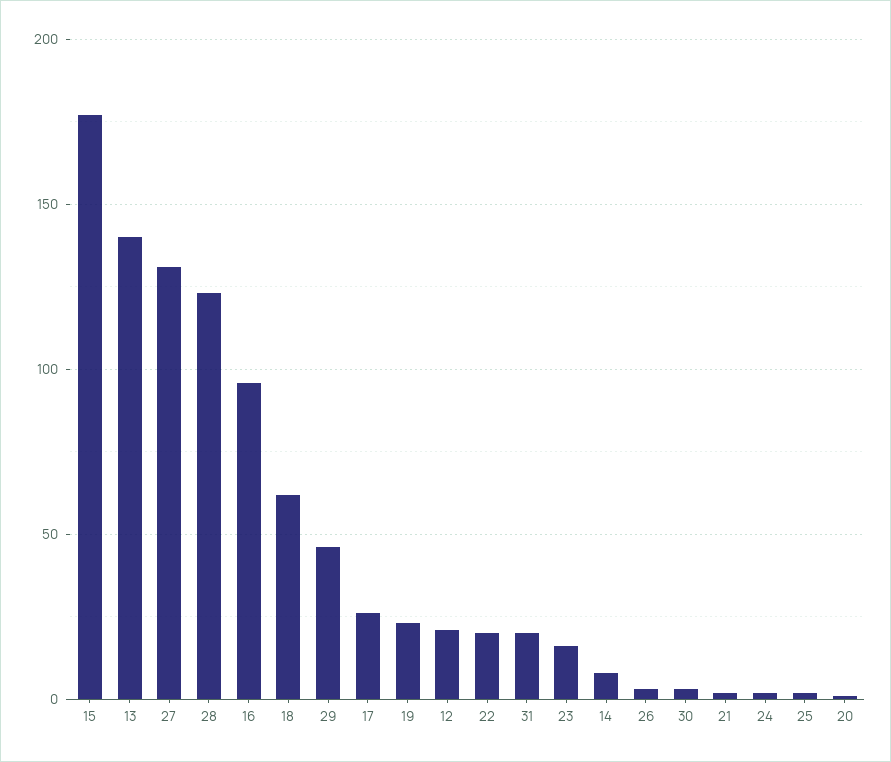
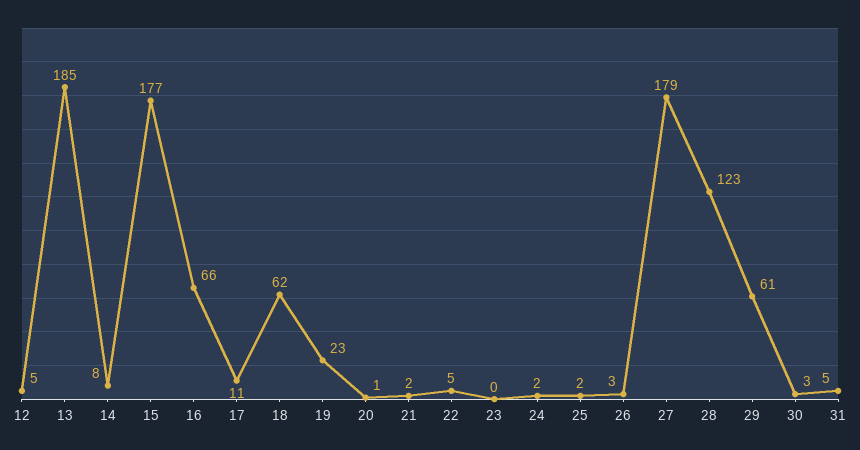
  {
    "15": 177,
-   "13": 140,
+   "13": 185,
-   "27": 130,
+   "27": 179,
    "28": 123,
-   "16": 95,
+   "16": 66,
    "18": 62,
-   "29": 45,
+   "29": 61,
-   "17": 25,
+   "17": 11,
    "19": 23,
-   "12": 20,
+   "12": 5,
-   "22": 20,
+   "22": 5,
-   "31": 20,
+   "31": 5,
-   "23": 15,
+   "23": 0,
    "14": 8,
    "26": 3,
    "30": 3,
    "21": 2,
    "24": 2,
    "25": 2,
    "20": 1
  }

